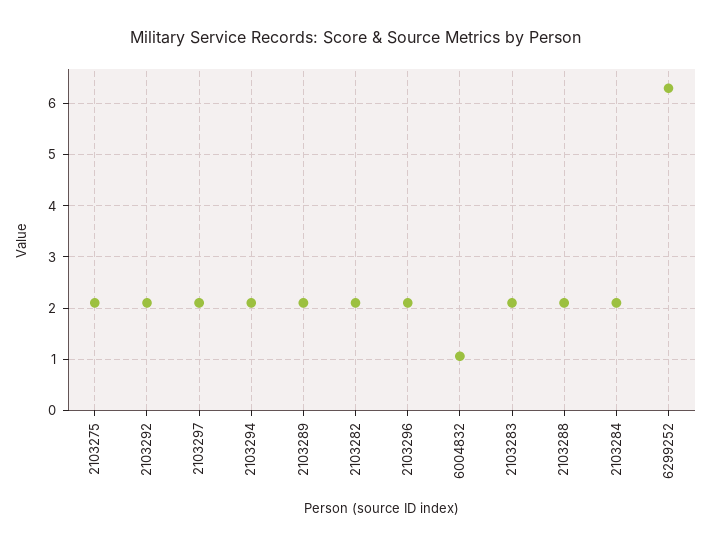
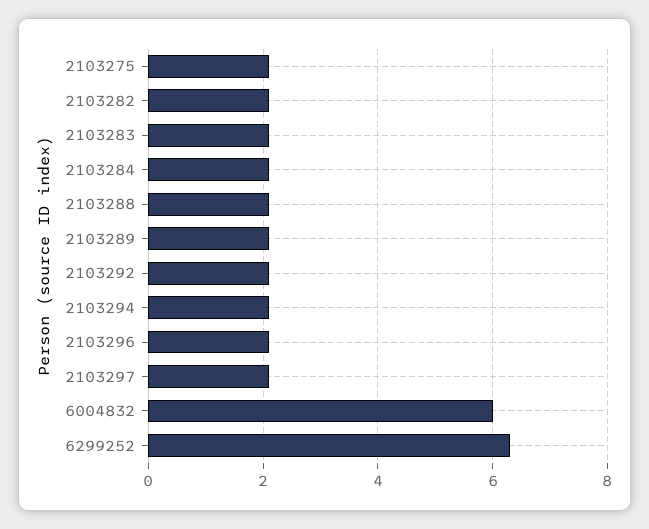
  {
    "2103275": 2.2,
    "2103292": 2.2,
    "2103297": 2.2,
    "2103294": 2.2,
    "2103289": 2.2,
    "2103282": 2.2,
    "2103296": 2.2,
-   "6004832": 1,
+   "6004832": 6,
    "2103283": 2.2,
    "2103288": 2.2,
    "2103284": 2.2,
    "6299252": 6.2
  }

